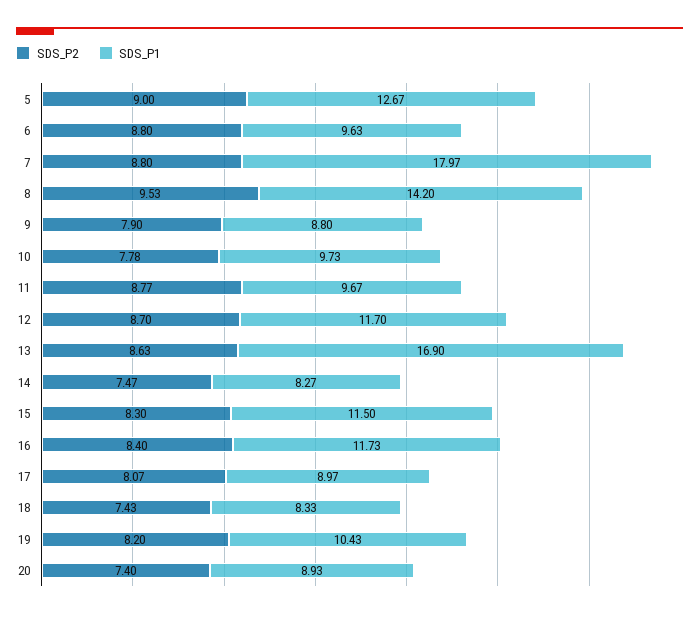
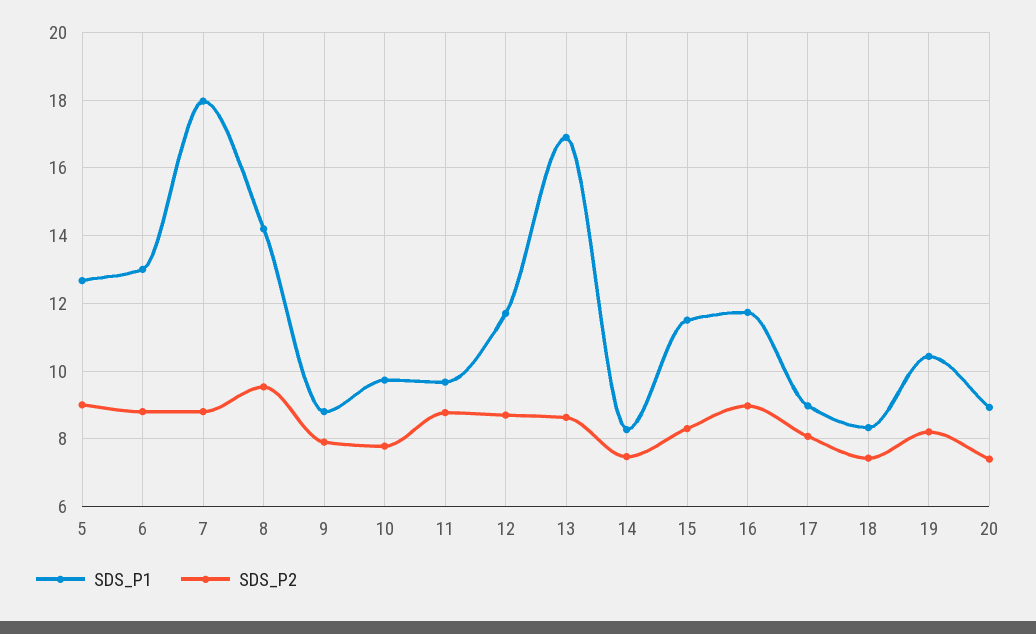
  {
    "SDS_P2": {
      "5": 9,
      "6": 8.8,
      "7": 8.8,
      "8": 9.53,
      "9": 7.9,
      "10": 7.78,
      "11": 8.77,
      "12": 8.7,
      "13": 8.63,
      "14": 7.47,
      "15": 8.3,
-     "16": 8.4,
+     "16": 9,
      "17": 8.07,
      "18": 7.43,
      "19": 8.2,
      "20": 7.4
    },
    "SDS_P1": {
      "5": 12.67,
-     "6": 9.63,
+     "6": 13,
      "7": 17.97,
      "8": 14.2,
      "9": 8.8,
      "10": 9.73,
      "11": 9.67,
      "12": 11.7,
      "13": 16.9,
      "14": 8.27,
      "15": 11.5,
      "16": 11.73,
      "17": 8.97,
      "18": 8.33,
      "19": 10.43,
      "20": 8.93
    }
  }

